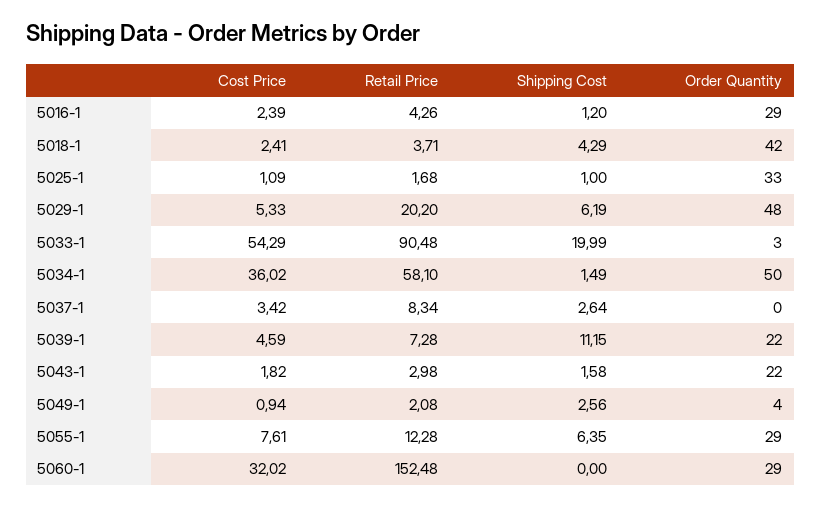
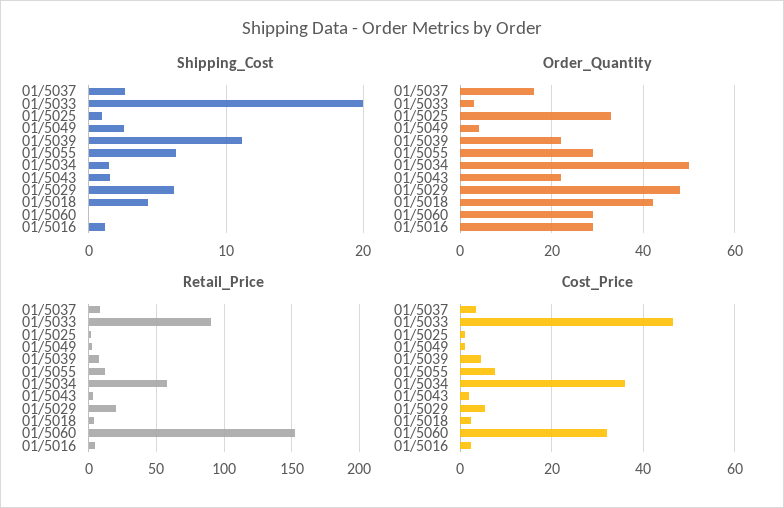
  {
    "Cost Price": {
      "5016-1": 2.39,
      "5018-1": 2.41,
      "5025-1": 1.09,
      "5029-1": 5.33,
-     "5033-1": 54.29,
+     "5033-1": 46,
      "5034-1": 36.02,
      "5037-1": 3.42,
      "5039-1": 4.59,
      "5043-1": 1.82,
      "5049-1": 0.94,
      "5055-1": 7.61,
      "5060-1": 32.02
    },
    "Retail Price": {
      "5016-1": 4.26,
      "5018-1": 3.71,
      "5025-1": 1.68,
      "5029-1": 20.2,
      "5033-1": 90.48,
      "5034-1": 58.1,
      "5037-1": 8.34,
      "5039-1": 7.28,
      "5043-1": 2.98,
      "5049-1": 2.08,
      "5055-1": 12.28,
      "5060-1": 152.48
    },
    "Shipping Cost": {
      "5016-1": 1.2,
      "5018-1": 4.29,
      "5025-1": 1,
      "5029-1": 6.19,
      "5033-1": 19.99,
      "5034-1": 1.49,
      "5037-1": 2.64,
      "5039-1": 11.15,
      "5043-1": 1.58,
      "5049-1": 2.56,
      "5055-1": 6.35,
      "5060-1": 0
    },
    "Order Quantity": {
      "5016-1": 29,
      "5018-1": 42,
      "5025-1": 33,
      "5029-1": 48,
      "5033-1": 3,
      "5034-1": 50,
-     "5037-1": 0,
+     "5037-1": 15,
      "5039-1": 22,
      "5043-1": 22,
      "5049-1": 4,
      "5055-1": 29,
      "5060-1": 29
    }
  }

